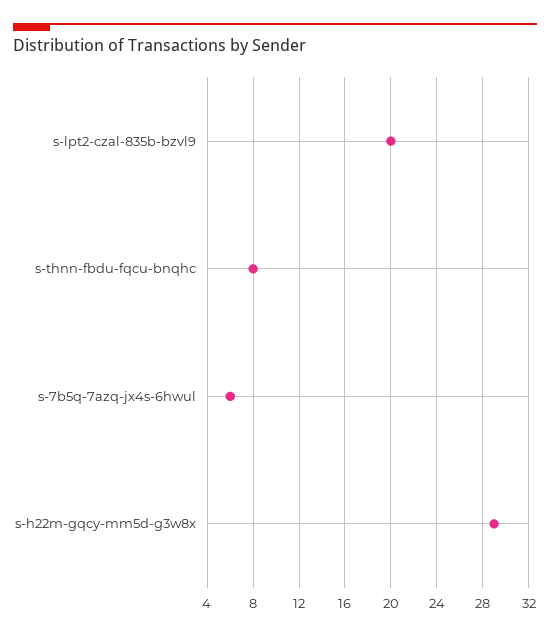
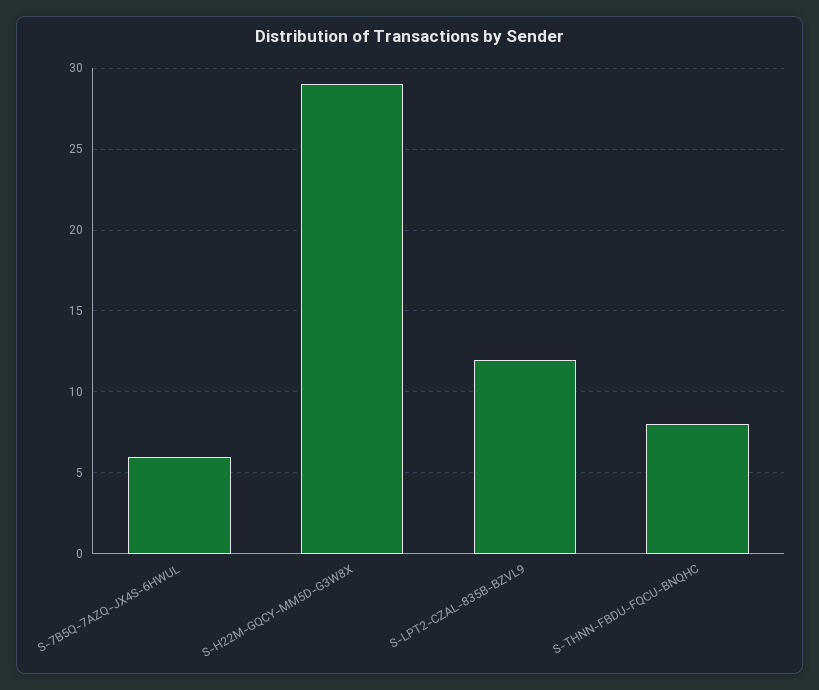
  {
-   "s-lpt2-czal-835b-bzvl9": 20,
+   "s-lpt2-czal-835b-bzvl9": 12,
    "s-thnn-fbdu-fqcu-bnqhc": 8,
    "s-7b5q-7azq-jx4s-6hwul": 6,
    "s-h22m-gqcy-mm5d-g3w8x": 29
  }

